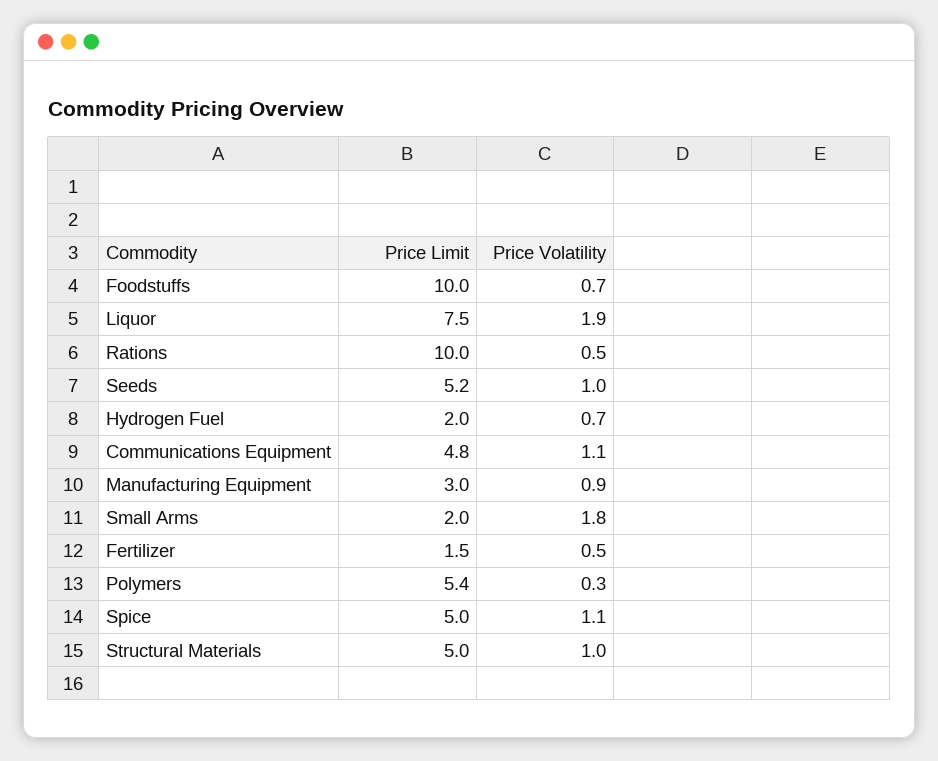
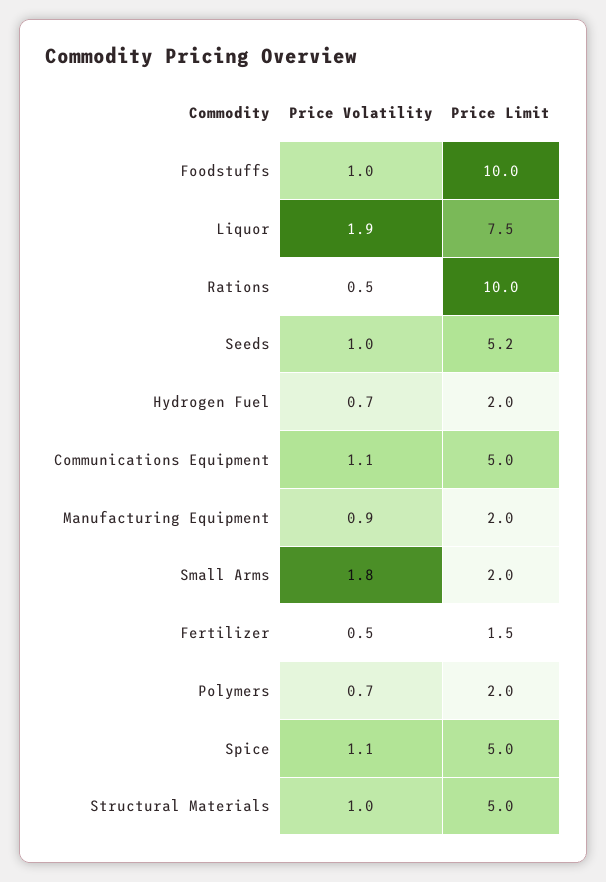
  {
    "Price Limit": {
      "Foodstuffs": 10,
      "Liquor": 7.5,
      "Rations": 10,
      "Seeds": 5.2,
      "Hydrogen Fuel": 2,
-     "Communications Equipment": 4.8,
+     "Communications Equipment": 5,
-     "Manufacturing Equipment": 3,
+     "Manufacturing Equipment": 2,
      "Small Arms": 2,
      "Fertilizer": 1.5,
-     "Polymers": 5.4,
+     "Polymers": 2,
      "Spice": 5,
      "Structural Materials": 5
    },
    "Price Volatility": {
-     "Foodstuffs": 0.7,
+     "Foodstuffs": 1,
      "Liquor": 1.9,
      "Rations": 0.5,
      "Seeds": 1,
      "Hydrogen Fuel": 0.7,
      "Communications Equipment": 1.1,
      "Manufacturing Equipment": 0.9,
      "Small Arms": 1.8,
      "Fertilizer": 0.5,
-     "Polymers": 0.3,
+     "Polymers": 0.7,
      "Spice": 1.1,
      "Structural Materials": 1
    }
  }

